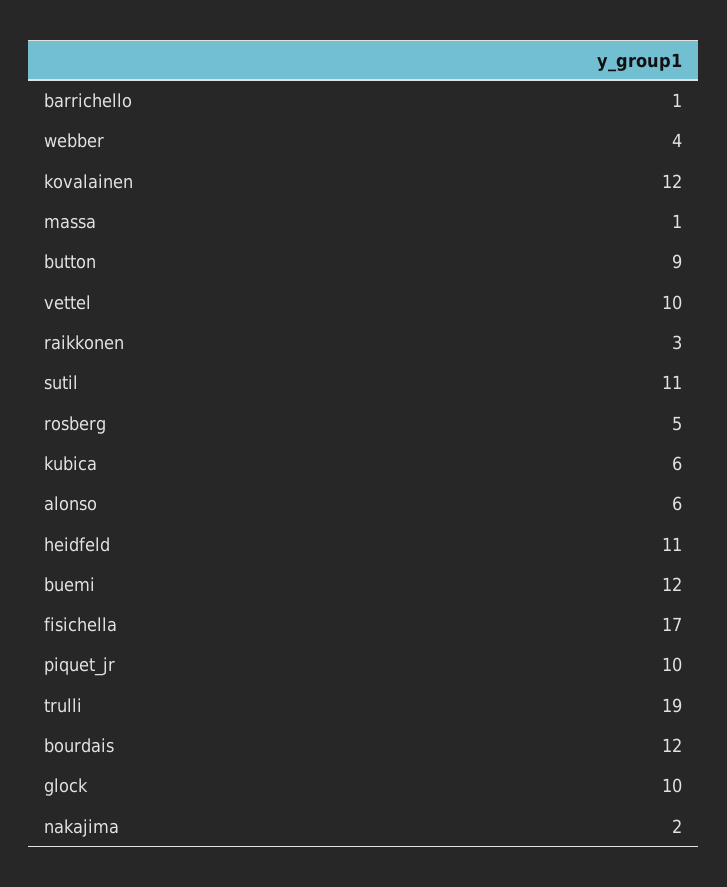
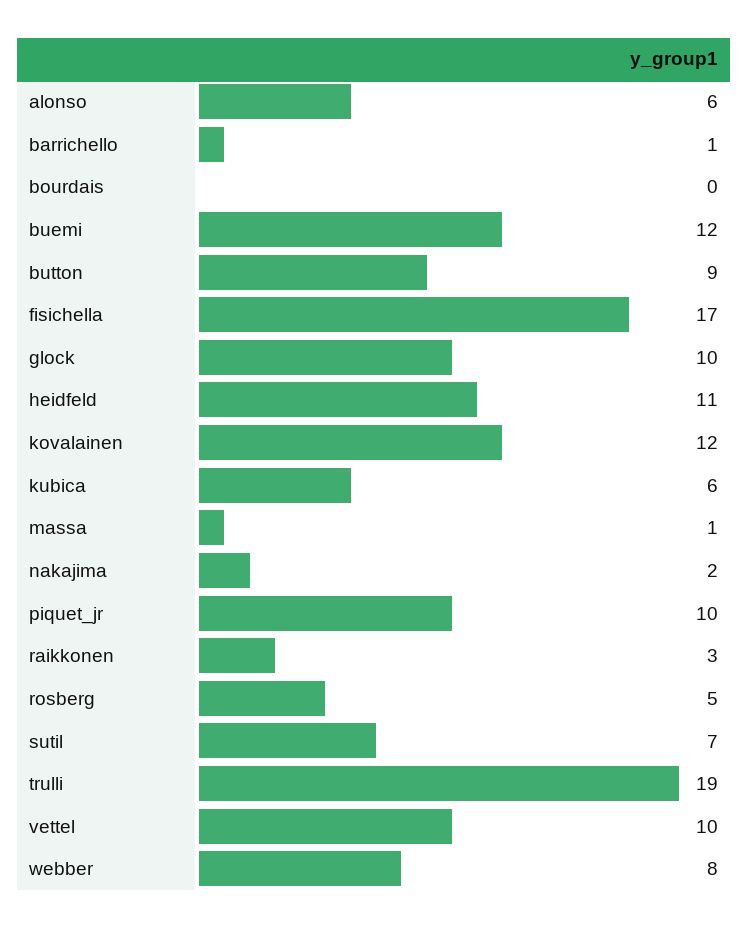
  {
    "barrichello": 1,
-   "webber": 4,
+   "webber": 8,
    "kovalainen": 12,
    "massa": 1,
    "button": 9,
    "vettel": 10,
    "raikkonen": 3,
-   "sutil": 11,
+   "sutil": 7,
    "rosberg": 5,
    "kubica": 6,
    "alonso": 6,
    "heidfeld": 11,
    "buemi": 12,
    "fisichella": 17,
    "piquet_jr": 10,
    "trulli": 19,
-   "bourdais": 12,
+   "bourdais": 0,
    "glock": 10,
    "nakajima": 2
  }

